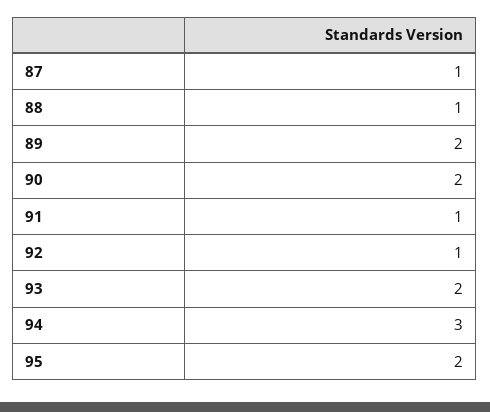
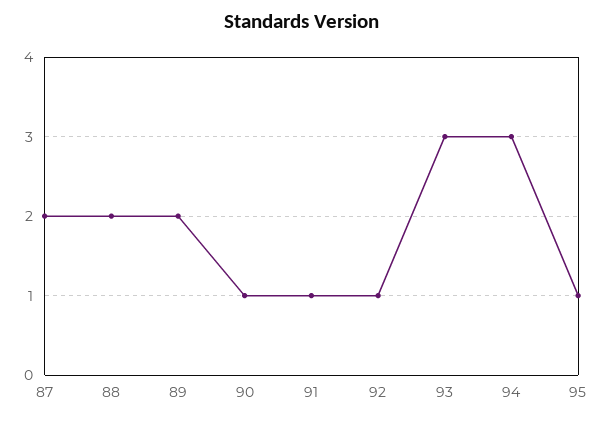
  {
-   "87": 1,
+   "87": 2,
-   "88": 1,
+   "88": 2,
    "89": 2,
-   "90": 2,
+   "90": 1,
    "91": 1,
    "92": 1,
-   "93": 2,
+   "93": 3,
    "94": 3,
-   "95": 2
+   "95": 1
  }

